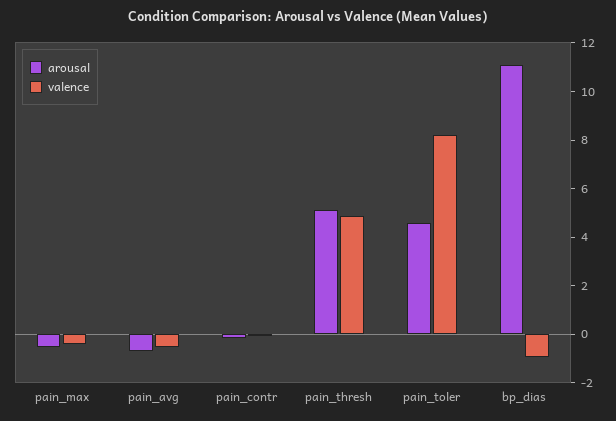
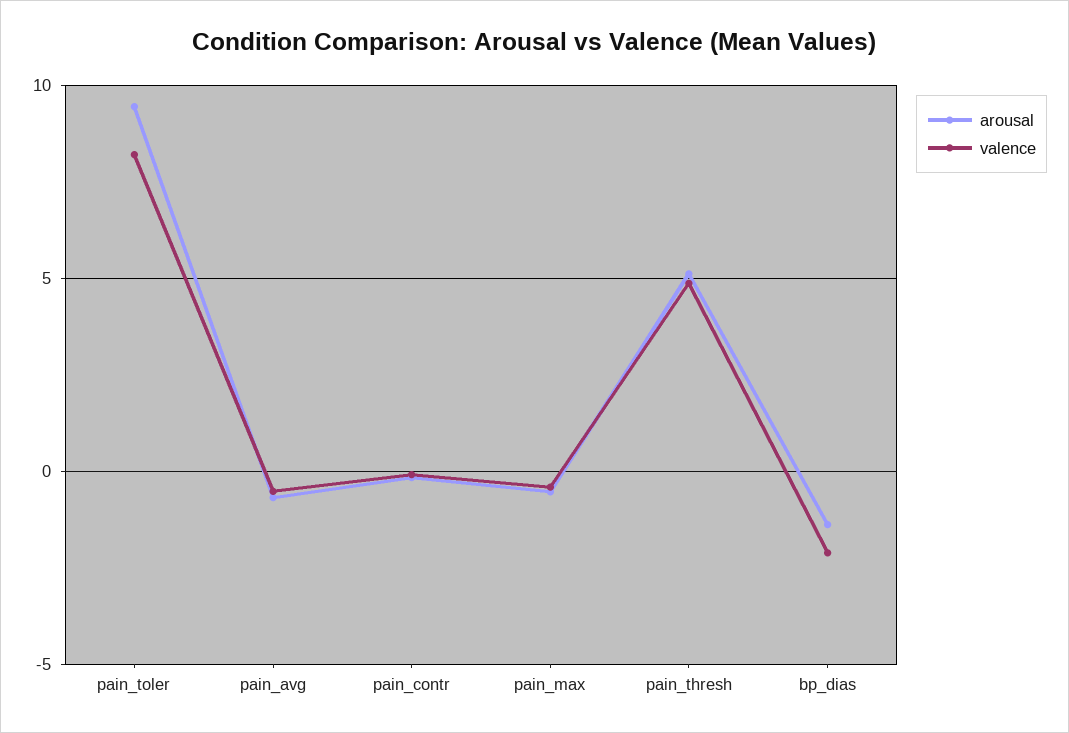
  {
    "arousal": {
      "pain_max": -0.5,
      "pain_avg": -0.5,
      "pain_contr": 0,
      "pain_thresh": 5,
-     "pain_toler": 4.5,
+     "pain_toler": 9.5,
-     "bp_dias": 11
+     "bp_dias": -1.5
    },
    "valence": {
      "pain_max": -0.5,
      "pain_avg": -0.5,
      "pain_contr": 0,
      "pain_thresh": 5,
      "pain_toler": 8,
-     "bp_dias": -1
+     "bp_dias": -2
    }
  }

